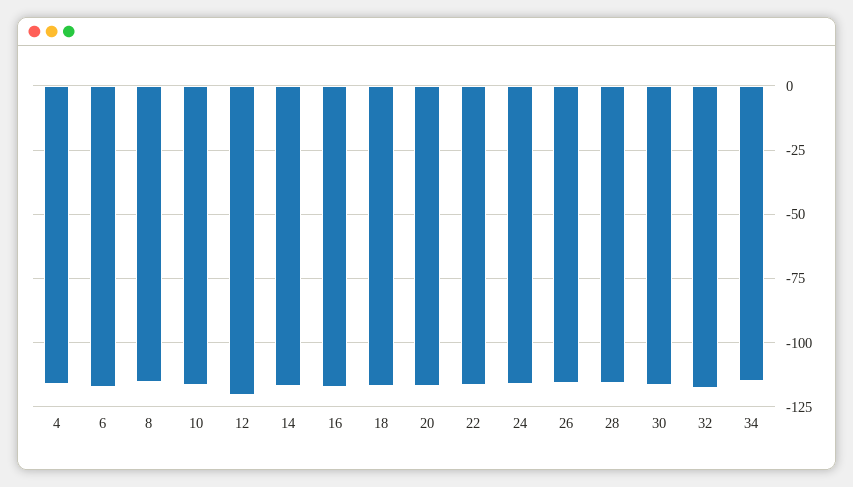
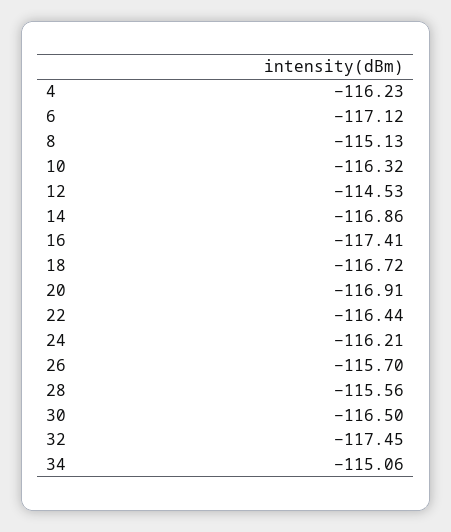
  {
    "4": -116.23,
    "6": -117.12,
    "8": -115.13,
    "10": -116.32,
-   "12": -120,
+   "12": -114.53,
    "14": -116.86,
    "16": -117.41,
    "18": -116.72,
    "20": -116.91,
    "22": -116.44,
    "24": -116.21,
    "26": -115.7,
    "28": -115.56,
    "30": -116.5,
    "32": -117.45,
    "34": -115.06
  }

